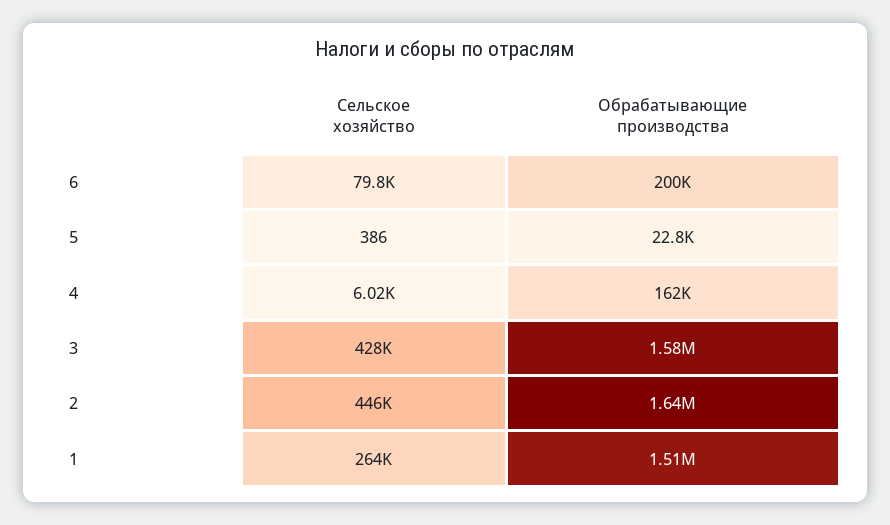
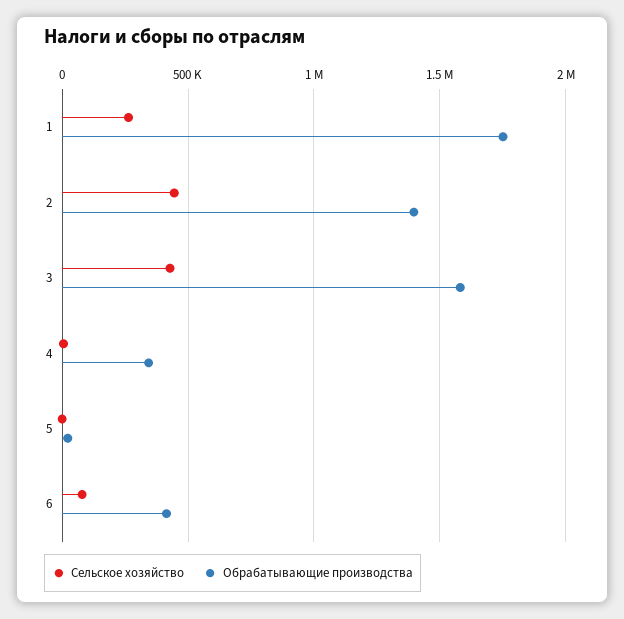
  {
    "Сельское хозяйство": {
      "6": 79800,
      "5": 386,
      "4": 6020,
      "3": 428000,
      "2": 446000,
      "1": 264000
    },
    "Обрабатывающие производства": {
-     "6": 200000,
+     "6": 400000,
      "5": 22800,
-     "4": 162000,
+     "4": 350000,
      "3": 1580000,
-     "2": 1640000,
+     "2": 1400000,
-     "1": 1510000
+     "1": 1750000
    }
  }

